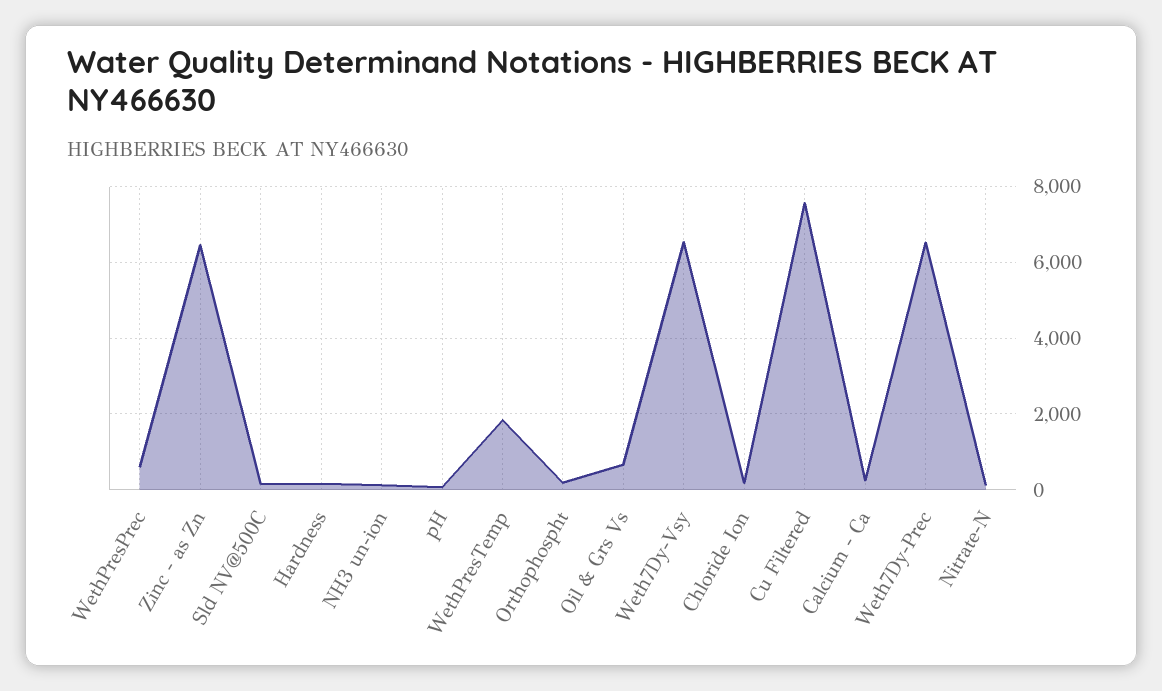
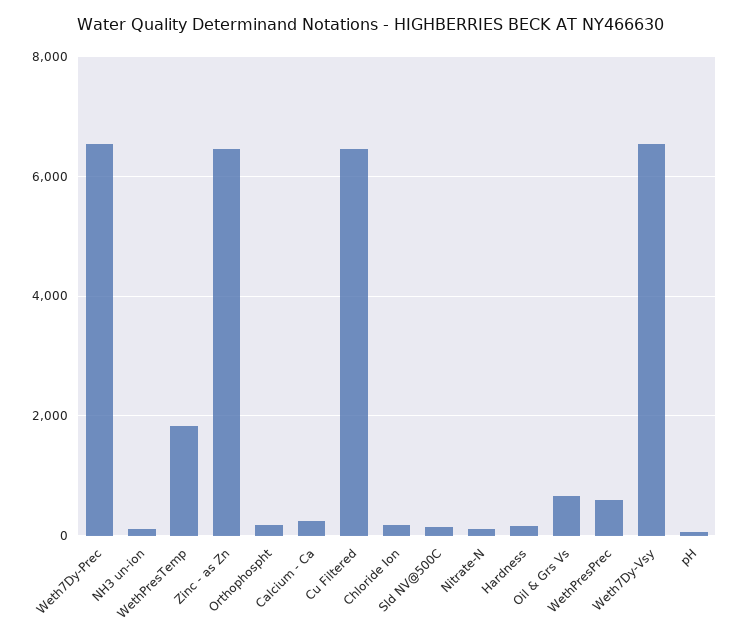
  {
    "WethPresPrec": 600,
    "Zinc - as Zn": 6400,
    "Sld NV@500C": 200,
    "Hardness": 200,
    "NH3 un-ion": 200,
    "pH": 0,
    "WethPresTemp": 1800,
    "Orthophospht": 200,
    "Oil & Grs Vs": 600,
    "Weth7Dy-Vsy": 6600,
    "Chloride Ion": 200,
-   "Cu Filtered": 7600,
+   "Cu Filtered": 6400,
    "Calcium - Ca": 200,
    "Weth7Dy-Prec": 6600,
    "Nitrate-N": 200
  }

